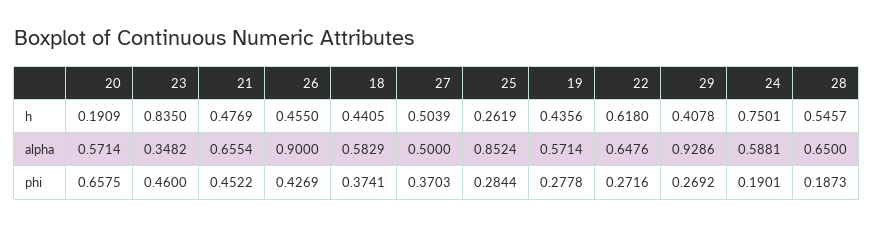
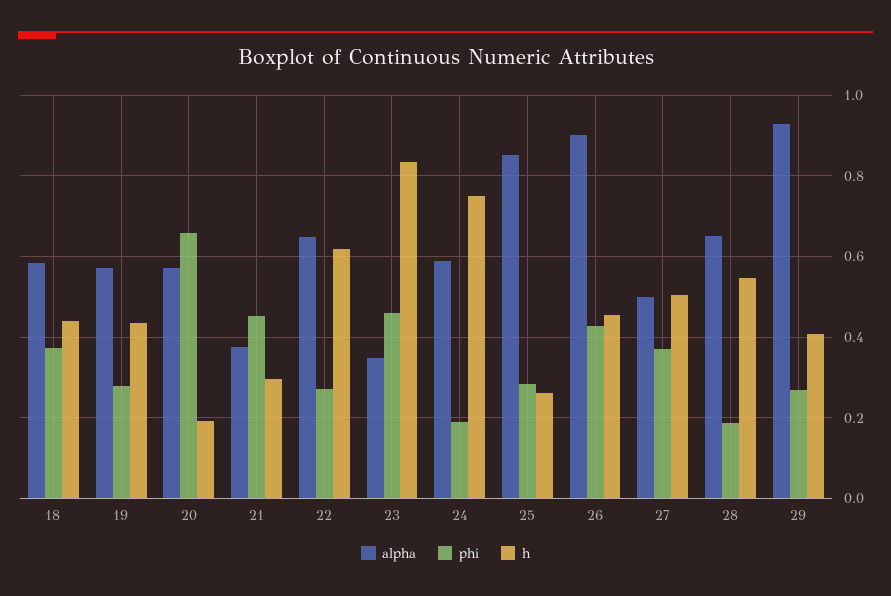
  {
    "h": {
      "20": 0.1909,
      "23": 0.835,
-     "21": 0.4769,
+     "21": 0.3,
      "26": 0.455,
      "18": 0.4405,
      "27": 0.5039,
      "25": 0.2619,
      "19": 0.4356,
      "22": 0.618,
      "29": 0.4078,
      "24": 0.7501,
      "28": 0.5457
    },
    "alpha": {
      "20": 0.5714,
      "23": 0.3482,
-     "21": 0.6554,
+     "21": 0.38,
      "26": 0.9,
      "18": 0.5829,
      "27": 0.5,
      "25": 0.8524,
      "19": 0.5714,
      "22": 0.6476,
      "29": 0.9286,
      "24": 0.5881,
      "28": 0.65
    },
    "phi": {
      "20": 0.6575,
      "23": 0.46,
      "21": 0.4522,
      "26": 0.4269,
      "18": 0.3741,
      "27": 0.3703,
      "25": 0.2844,
      "19": 0.2778,
      "22": 0.2716,
      "29": 0.2692,
      "24": 0.1901,
      "28": 0.1873
    }
  }

